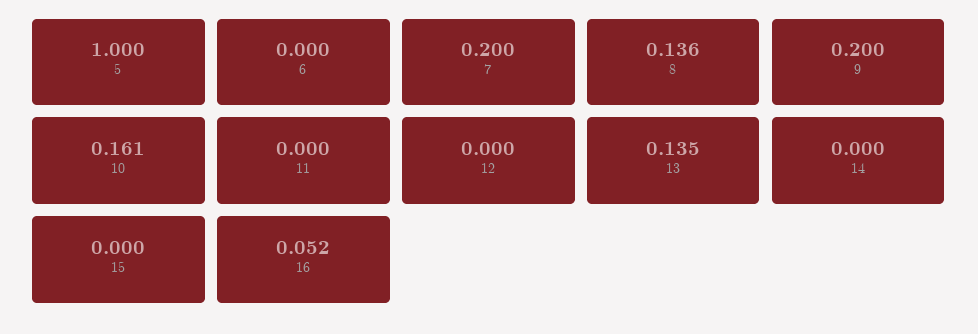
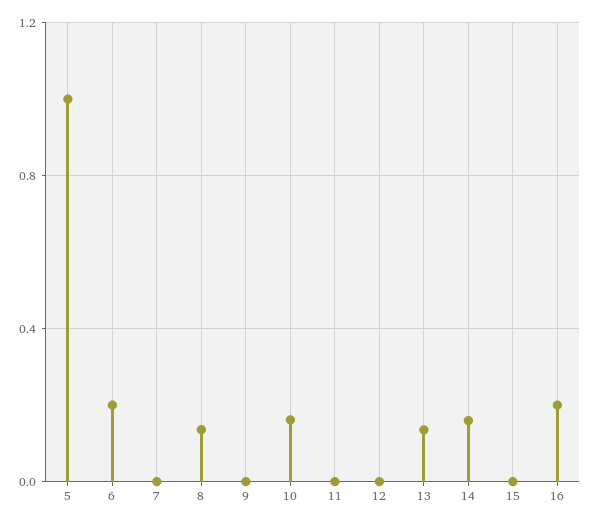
  {
    "5": 1,
-   "6": 0,
+   "6": 0.2,
-   "7": 0.2,
+   "7": 0,
    "8": 0.136,
-   "9": 0.2,
+   "9": 0,
    "10": 0.161,
    "11": 0,
    "12": 0,
    "13": 0.135,
-   "14": 0,
+   "14": 0.15,
    "15": 0,
-   "16": 0.052
+   "16": 0.2
  }

